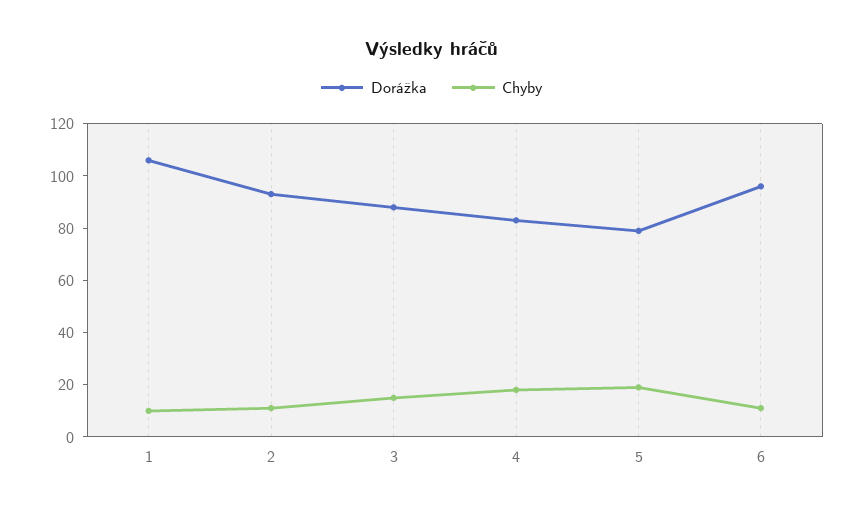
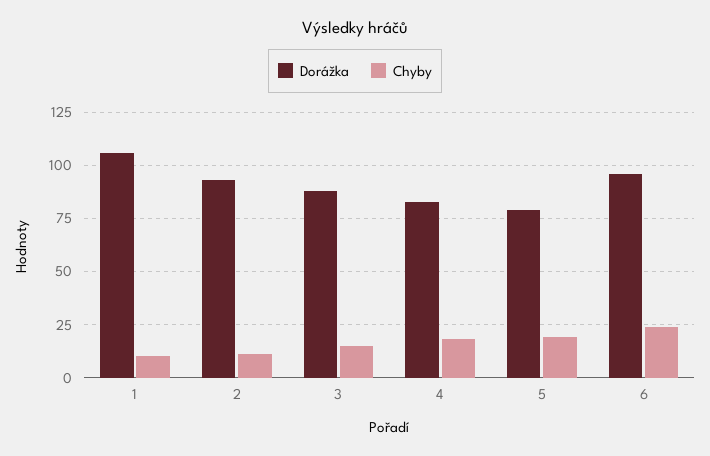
  {
    "Dorážka": {
      "1": 105,
      "2": 95,
      "3": 90,
      "4": 85,
      "5": 80,
      "6": 95
    },
    "Chyby": {
      "1": 10,
      "2": 10,
      "3": 15,
      "4": 20,
      "5": 20,
-     "6": 10
+     "6": 25
    }
  }

